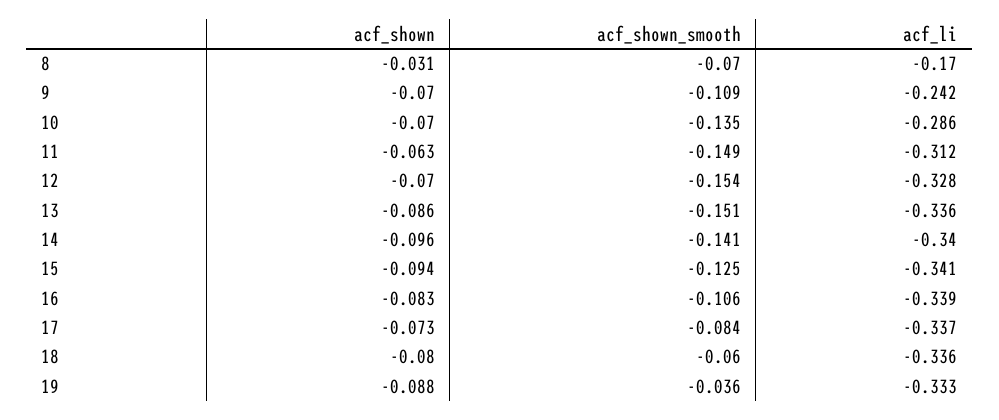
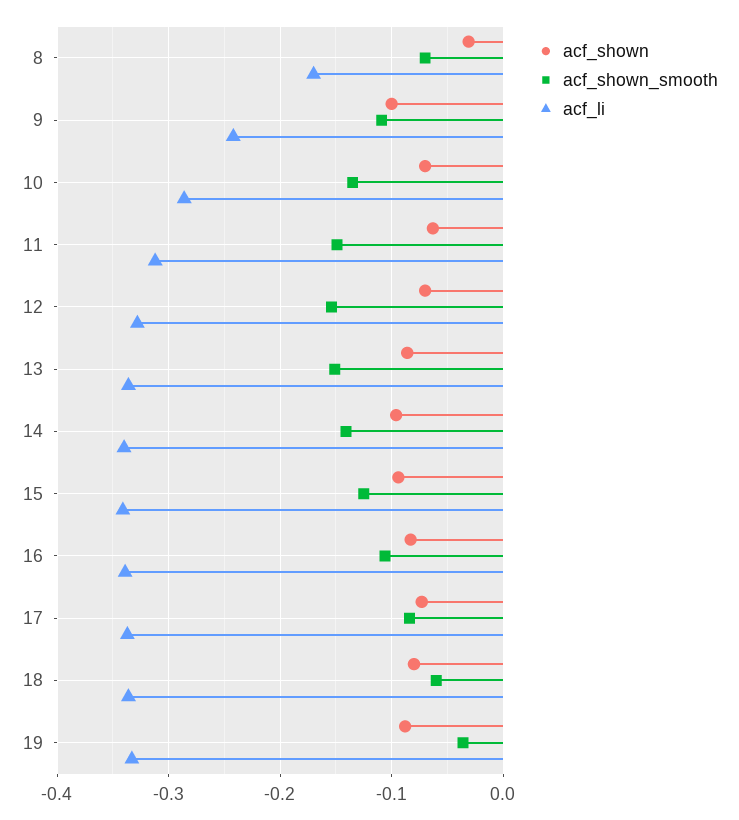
  {
    "acf_shown": {
      "8": -0.031,
-     "9": -0.07,
+     "9": -0.1,
      "10": -0.07,
      "11": -0.063,
      "12": -0.07,
      "13": -0.086,
      "14": -0.096,
      "15": -0.094,
      "16": -0.083,
      "17": -0.073,
      "18": -0.08,
      "19": -0.088
    },
    "acf_shown_smooth": {
      "8": -0.07,
      "9": -0.109,
      "10": -0.135,
      "11": -0.149,
      "12": -0.154,
      "13": -0.151,
      "14": -0.141,
      "15": -0.125,
      "16": -0.106,
      "17": -0.084,
      "18": -0.06,
      "19": -0.036
    },
    "acf_li": {
      "8": -0.17,
      "9": -0.242,
      "10": -0.286,
      "11": -0.312,
      "12": -0.328,
      "13": -0.336,
      "14": -0.34,
      "15": -0.341,
      "16": -0.339,
      "17": -0.337,
      "18": -0.336,
      "19": -0.333
    }
  }

